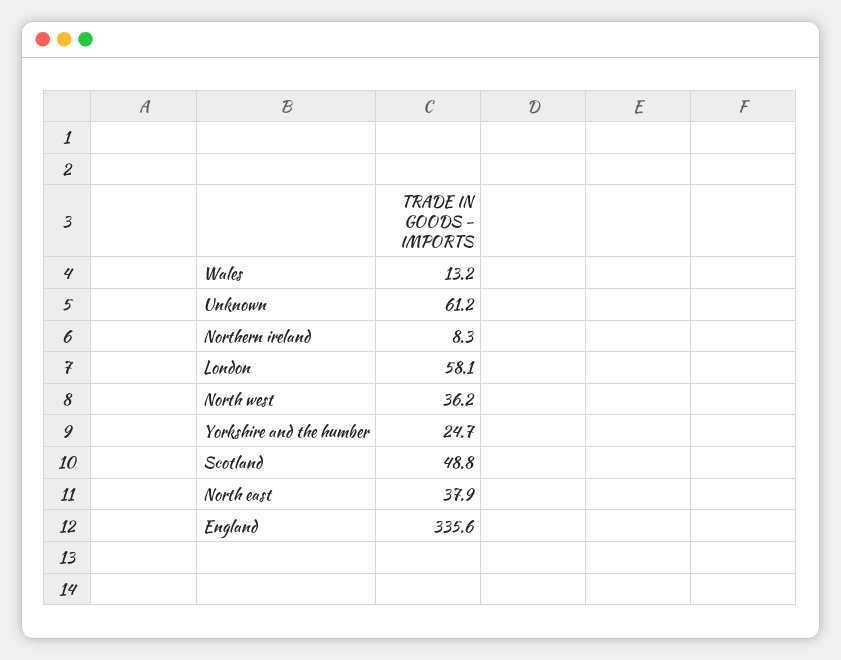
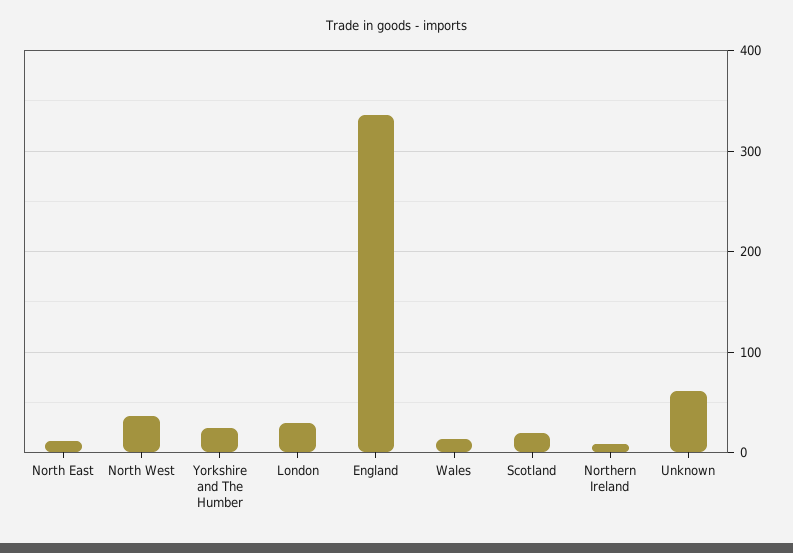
  {
    "Wales": 13.2,
    "Unknown": 61.2,
    "Northern ireland": 8.3,
-   "London": 58.1,
+   "London": 30,
    "North west": 36.2,
    "Yorkshire and the humber": 24.7,
-   "Scotland": 48.8,
+   "Scotland": 20,
-   "North east": 37.9,
+   "North east": 10,
    "England": 335.6
  }

